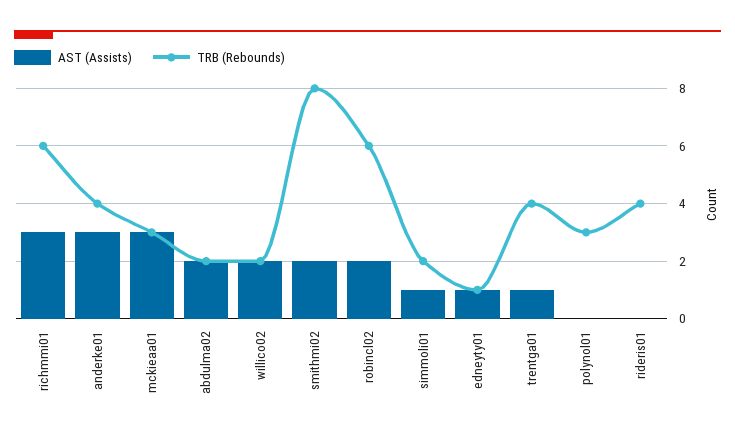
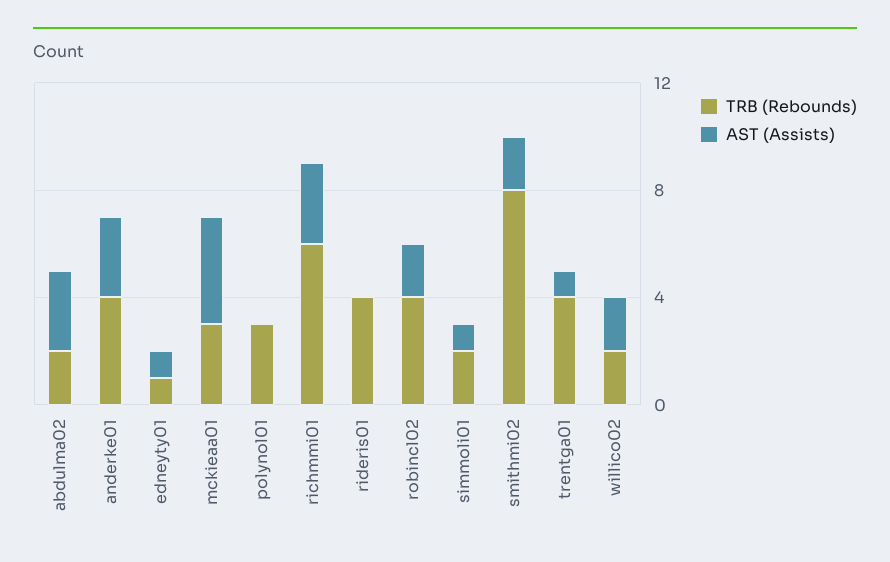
  {
    "AST (Assists)": {
      "richmmi01": 3,
      "anderke01": 3,
-     "mckieaa01": 3,
+     "mckieaa01": 4,
-     "abdulma02": 2,
+     "abdulma02": 3,
      "willico02": 2,
      "smithmi02": 2,
      "robincl02": 2,
      "simmoli01": 1,
      "edneyty01": 1,
      "trentga01": 1,
      "polynol01": 0,
      "rideris01": 0
    },
    "TRB (Rebounds)": {
      "richmmi01": 6,
      "anderke01": 4,
      "mckieaa01": 3,
      "abdulma02": 2,
      "willico02": 2,
      "smithmi02": 8,
-     "robincl02": 6,
+     "robincl02": 4,
      "simmoli01": 2,
      "edneyty01": 1,
      "trentga01": 4,
      "polynol01": 3,
      "rideris01": 4
    }
  }

